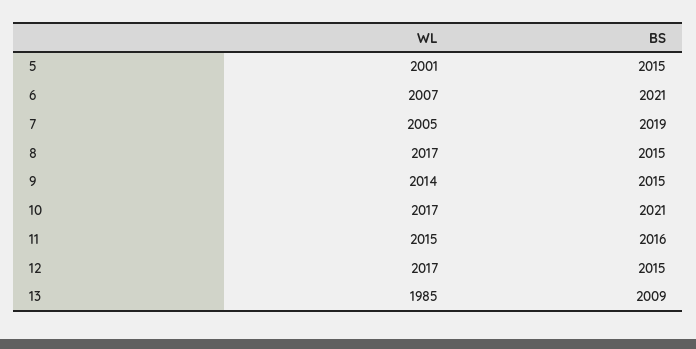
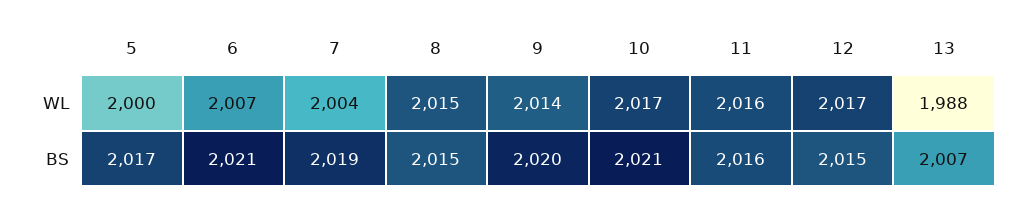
  {
    "WL": {
-     "5": 2001,
+     "5": 2000,
      "6": 2007,
-     "7": 2005,
+     "7": 2004,
-     "8": 2017,
+     "8": 2015,
      "9": 2014,
      "10": 2017,
-     "11": 2015,
+     "11": 2016,
      "12": 2017,
-     "13": 1985
+     "13": 1988
    },
    "BS": {
-     "5": 2015,
+     "5": 2017,
      "6": 2021,
      "7": 2019,
      "8": 2015,
-     "9": 2015,
+     "9": 2020,
      "10": 2021,
      "11": 2016,
      "12": 2015,
-     "13": 2009
+     "13": 2007
    }
  }

